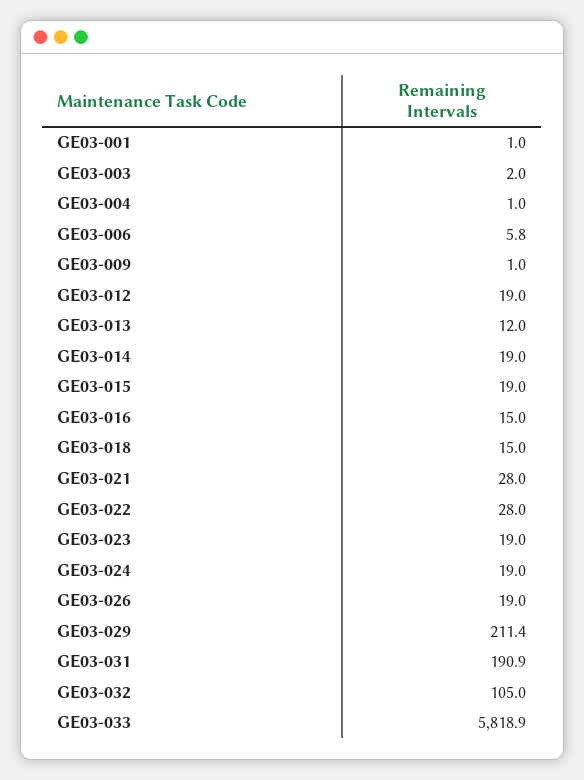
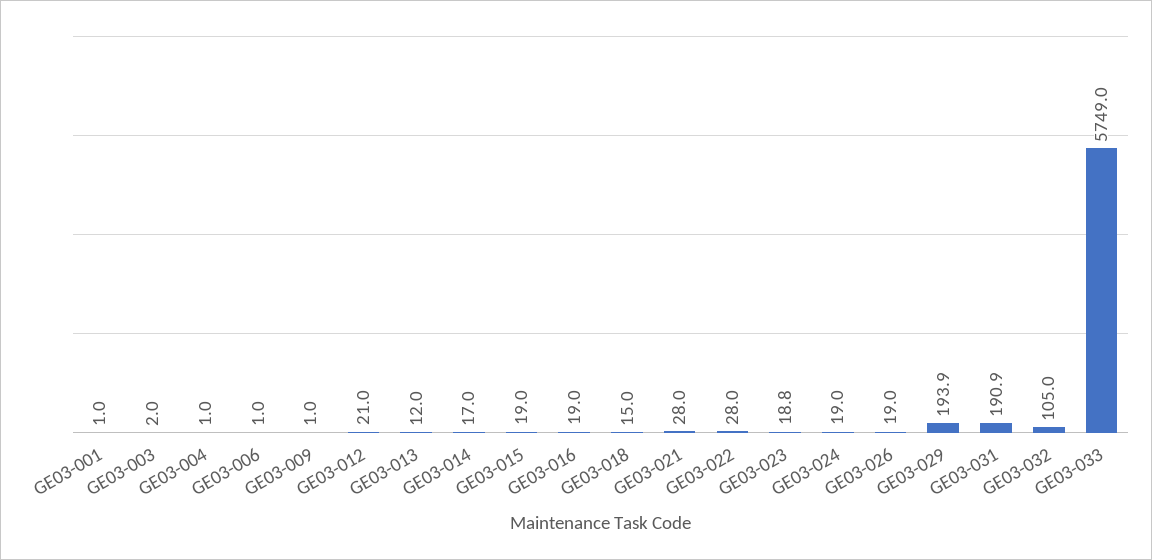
  {
    "GE03-001": 1,
    "GE03-003": 2,
    "GE03-004": 1,
-   "GE03-006": 5.8,
+   "GE03-006": 1,
    "GE03-009": 1,
-   "GE03-012": 19,
+   "GE03-012": 21,
    "GE03-013": 12,
-   "GE03-014": 19,
+   "GE03-014": 17,
    "GE03-015": 19,
-   "GE03-016": 15,
+   "GE03-016": 19,
    "GE03-018": 15,
    "GE03-021": 28,
    "GE03-022": 28,
-   "GE03-023": 19,
+   "GE03-023": 18.8,
    "GE03-024": 19,
    "GE03-026": 19,
-   "GE03-029": 211.4,
+   "GE03-029": 193.9,
    "GE03-031": 190.9,
    "GE03-032": 105,
-   "GE03-033": 5818.9
+   "GE03-033": 5749
  }

